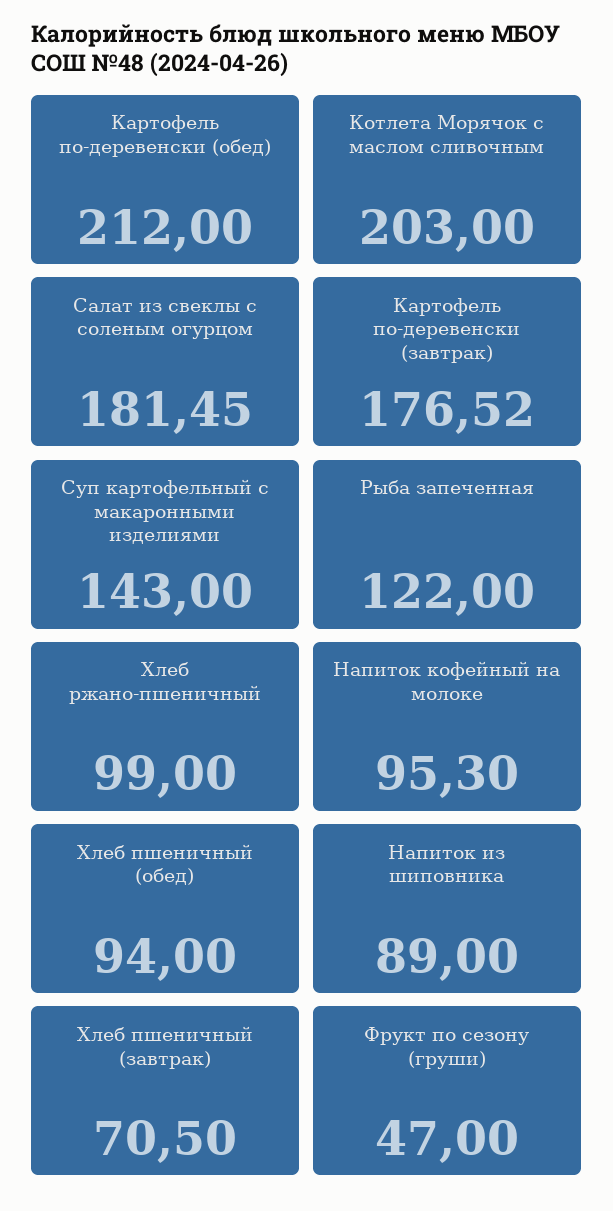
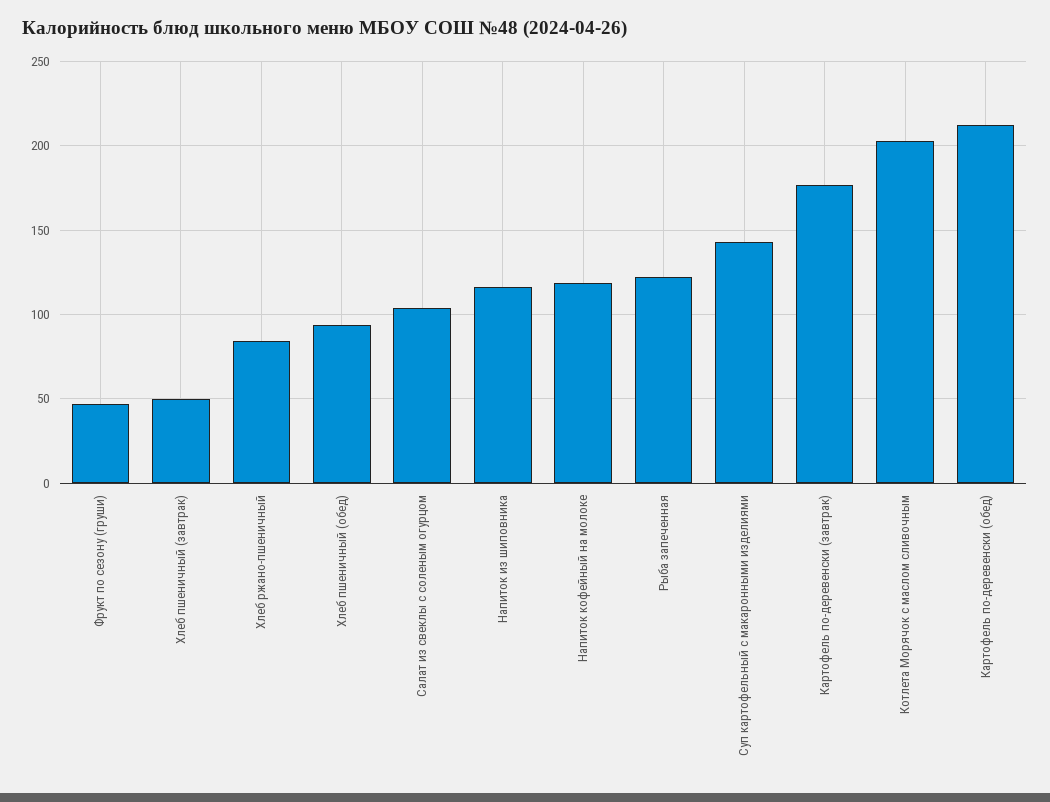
  {
    "Картофель по-деревенски (обед)": 212,
    "Котлета Морячок с маслом сливочным": 203,
-   "Салат из свеклы с соленым огурцом": 181.45,
+   "Салат из свеклы с соленым огурцом": 105,
    "Картофель по-деревенски (завтрак)": 176.52,
    "Суп картофельный с макаронными изделиями": 143,
    "Рыба запеченная": 122,
-   "Хлеб ржано-пшеничный": 99,
+   "Хлеб ржано-пшеничный": 85,
-   "Напиток кофейный на молоке": 95.3,
+   "Напиток кофейный на молоке": 120,
    "Хлеб пшеничный (обед)": 94,
-   "Напиток из шиповника": 89,
+   "Напиток из шиповника": 115,
-   "Хлеб пшеничный (завтрак)": 70.5,
+   "Хлеб пшеничный (завтрак)": 50,
    "Фрукт по сезону (груши)": 47
  }

